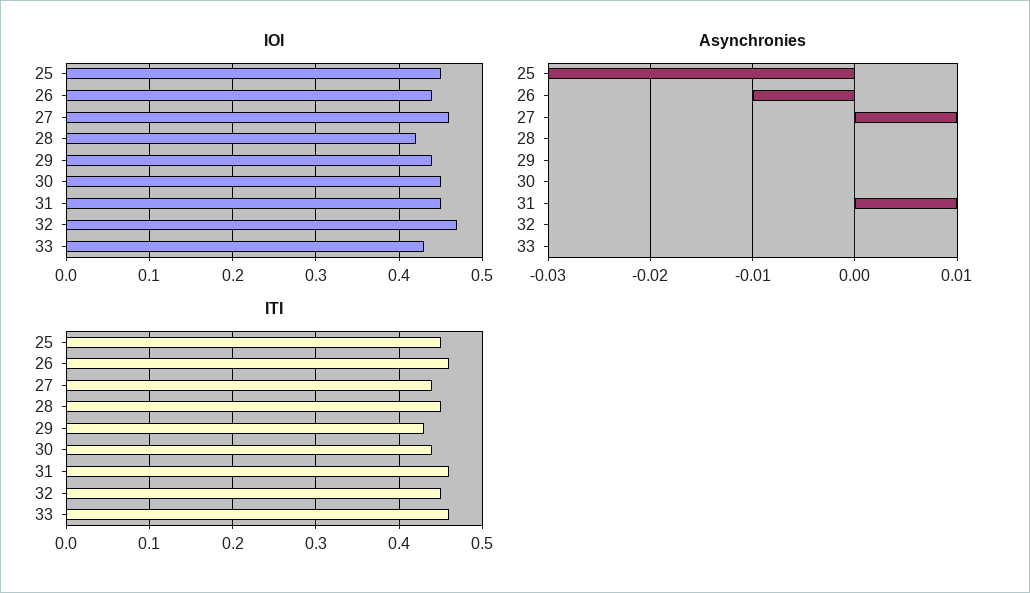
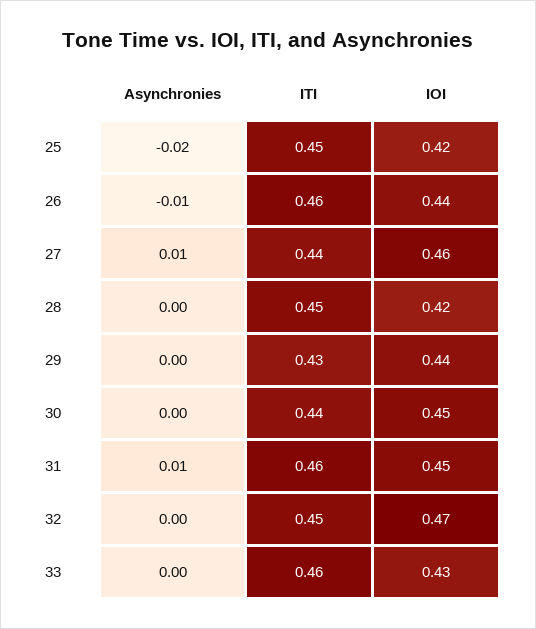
  {
    "IOI": {
-     "25": 0.45,
+     "25": 0.42,
      "26": 0.44,
      "27": 0.46,
      "28": 0.42,
      "29": 0.44,
      "30": 0.45,
      "31": 0.45,
      "32": 0.47,
      "33": 0.43
    },
    "Asynchronies": {
-     "25": -0.03,
+     "25": -0.02,
      "26": -0.01,
      "27": 0.01,
      "28": 0,
      "29": 0,
      "30": 0,
      "31": 0.01,
      "32": 0,
      "33": 0
    },
    "ITI": {
      "25": 0.45,
      "26": 0.46,
      "27": 0.44,
      "28": 0.45,
      "29": 0.43,
      "30": 0.44,
      "31": 0.46,
      "32": 0.45,
      "33": 0.46
    }
  }

